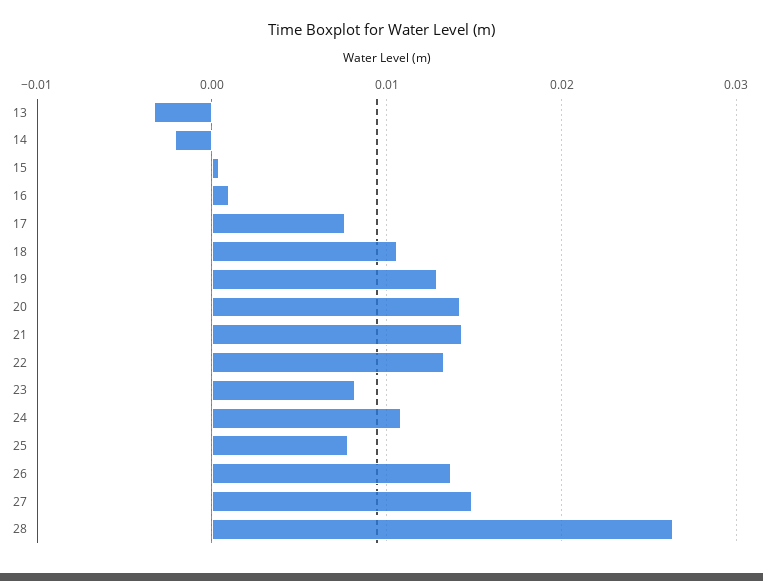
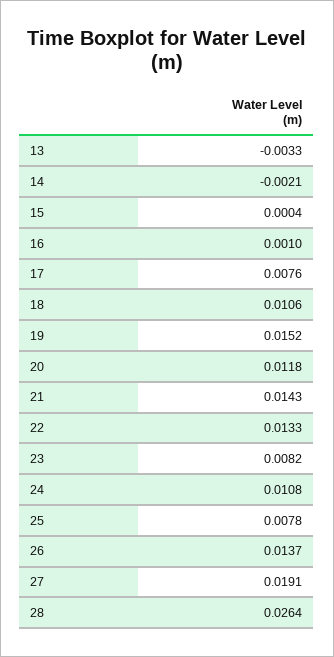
  {
    "13": -0.0033,
    "14": -0.0021,
    "15": 0.0004,
    "16": 0.001,
    "17": 0.0076,
    "18": 0.0106,
-   "19": 0.013,
+   "19": 0.0152,
-   "20": 0.014,
+   "20": 0.0118,
    "21": 0.0143,
    "22": 0.0133,
    "23": 0.0082,
    "24": 0.0108,
    "25": 0.0078,
    "26": 0.0137,
-   "27": 0.015,
+   "27": 0.0191,
    "28": 0.0264
  }

